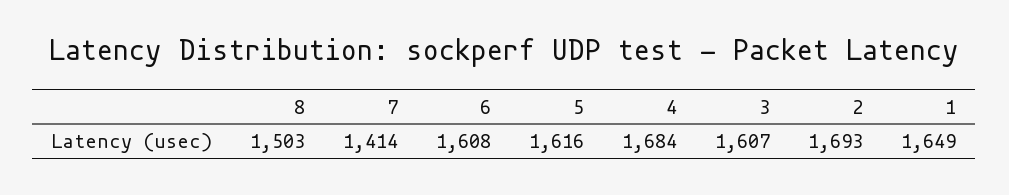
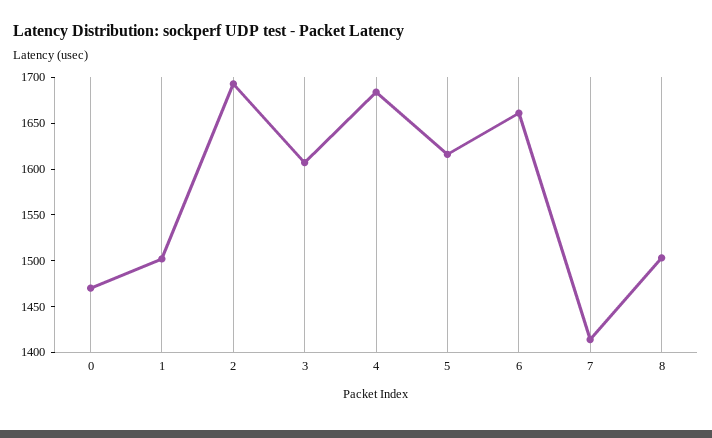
  {
    "8": 1503,
    "7": 1414,
-   "6": 1608,
+   "6": 1660,
    "5": 1616,
    "4": 1684,
    "3": 1607,
    "2": 1693,
-   "1": 1649
+   "1": 1500,
+   "0": 1470
  }

